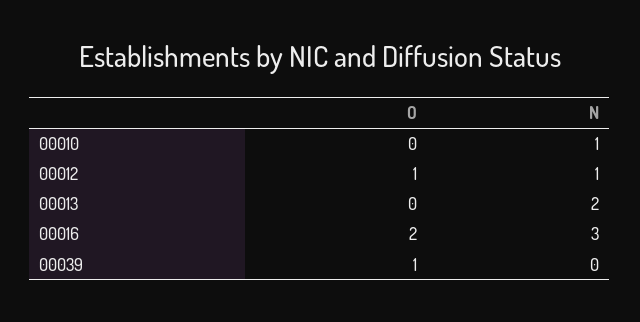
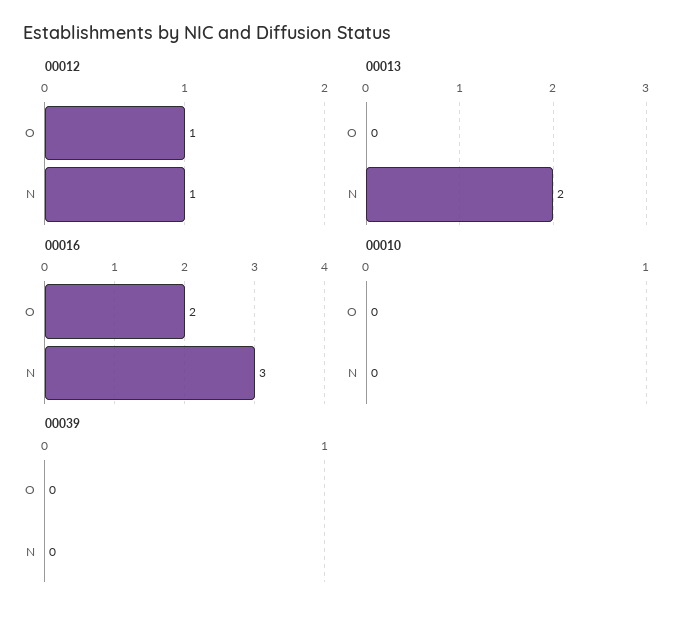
  {
    "00010": {
      "O": 0,
-     "N": 1
+     "N": 0
    },
    "00012": {
      "O": 1,
      "N": 1
    },
    "00013": {
      "O": 0,
      "N": 2
    },
    "00016": {
      "O": 2,
      "N": 3
    },
    "00039": {
-     "O": 1,
+     "O": 0,
      "N": 0
    }
  }

